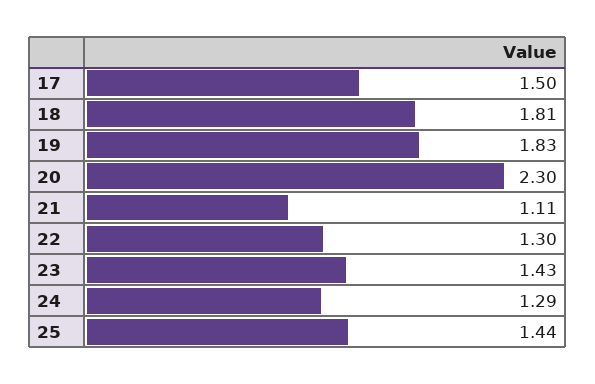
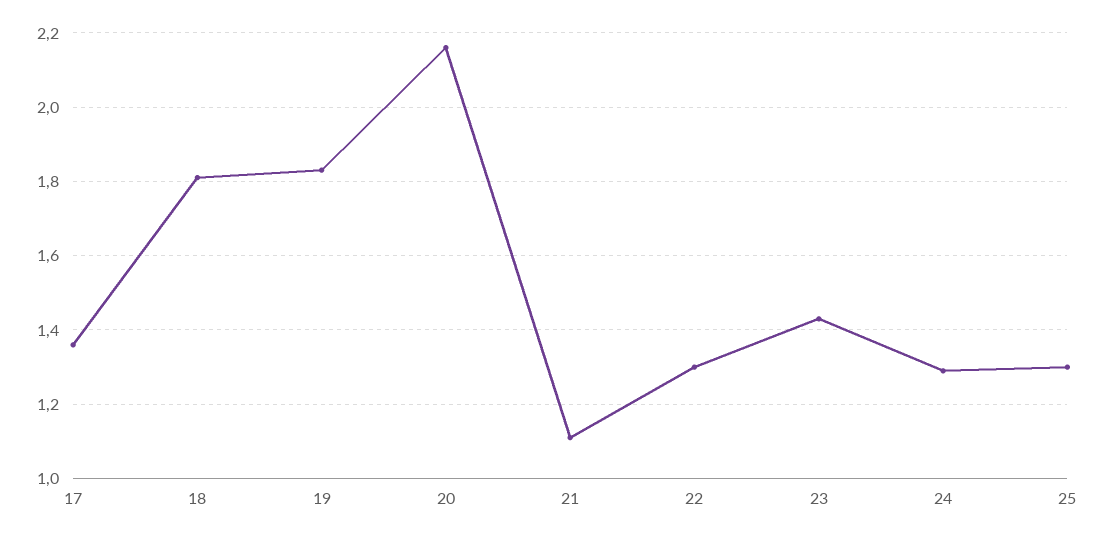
  {
-   "17": 1.5,
+   "17": 1.35,
    "18": 1.81,
    "19": 1.83,
-   "20": 2.3,
+   "20": 2.15,
    "21": 1.11,
    "22": 1.3,
    "23": 1.43,
    "24": 1.29,
-   "25": 1.44
+   "25": 1.3
  }

